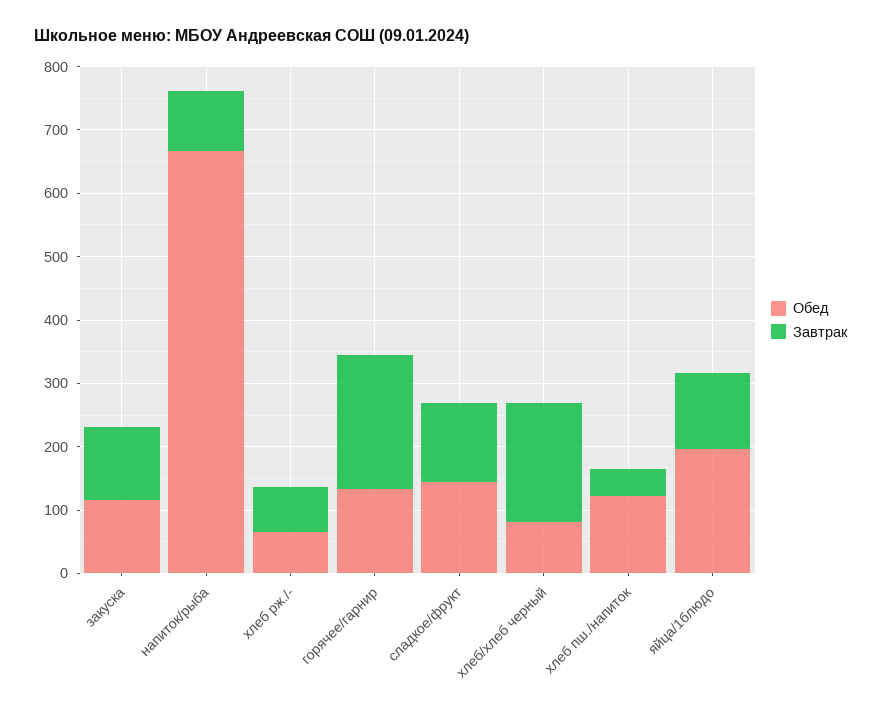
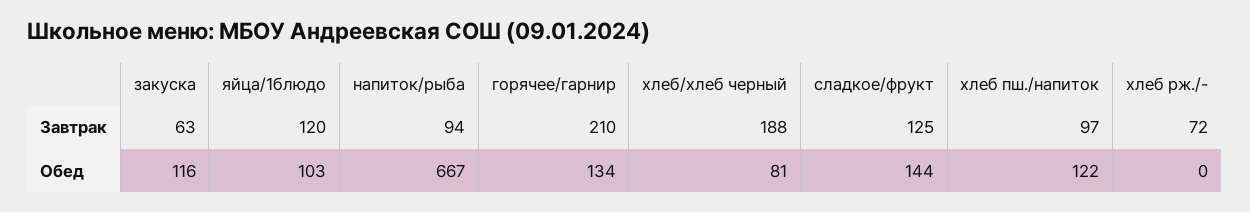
  {
    "Обед": {
      "закуска": 116,
      "напиток/рыба": 667,
-     "хлеб рж./-": 60,
+     "хлеб рж./-": 0,
      "горячее/гарнир": 134,
      "сладкое/фрукт": 144,
      "хлеб/хлеб черный": 81,
      "хлеб пш./напиток": 122,
-     "яйца/1блюдо": 200
+     "яйца/1блюдо": 103
    },
    "Завтрак": {
-     "закуска": 120,
+     "закуска": 63,
      "напиток/рыба": 94,
      "хлеб рж./-": 72,
      "горячее/гарнир": 210,
      "сладкое/фрукт": 125,
      "хлеб/хлеб черный": 188,
-     "хлеб пш./напиток": 40,
+     "хлеб пш./напиток": 97,
      "яйца/1блюдо": 120
    }
  }

